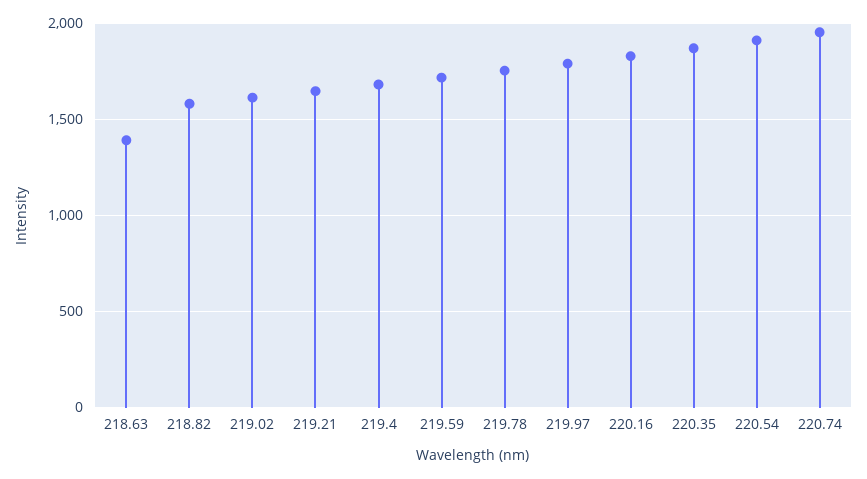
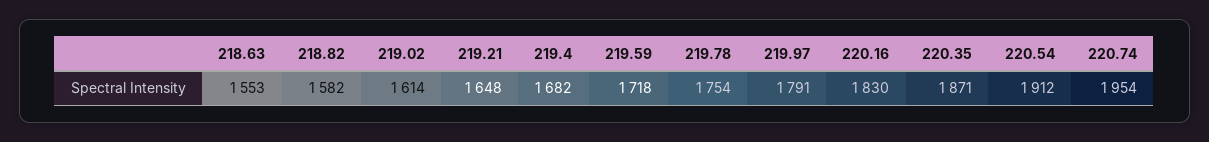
  {
-   "218.63": 1400,
+   "218.63": 1553,
    "218.82": 1582,
    "219.02": 1614,
    "219.21": 1648,
    "219.4": 1682,
    "219.59": 1718,
    "219.78": 1754,
    "219.97": 1791,
    "220.16": 1830,
    "220.35": 1871,
    "220.54": 1912,
    "220.74": 1954
  }

